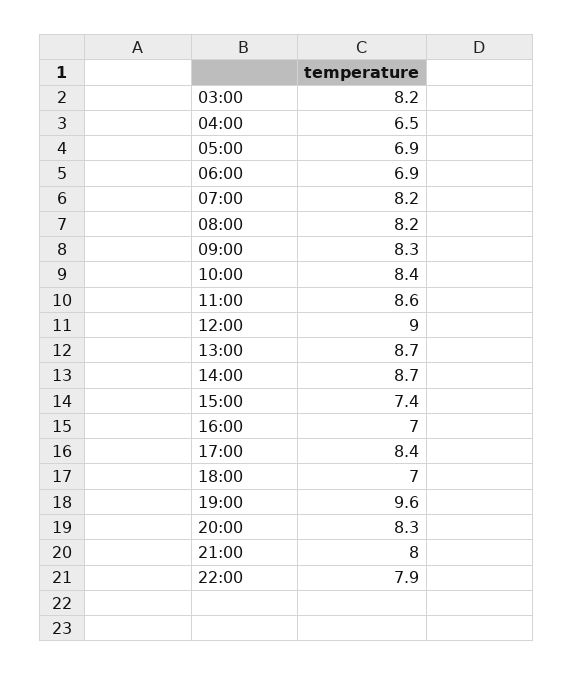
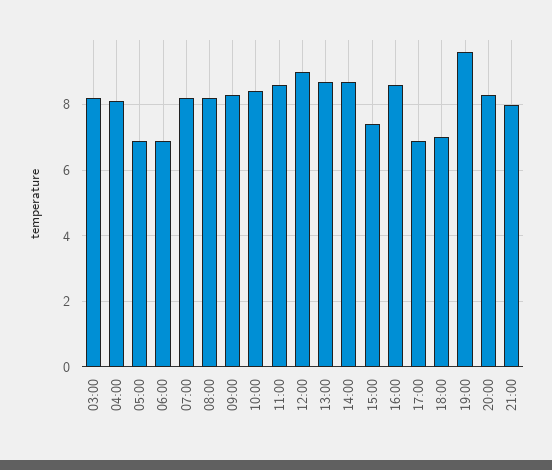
  {
    "03:00": 8.2,
-   "04:00": 6.5,
+   "04:00": 8,
    "05:00": 6.9,
    "06:00": 6.9,
    "07:00": 8.2,
    "08:00": 8.2,
    "09:00": 8.3,
    "10:00": 8.4,
    "11:00": 8.6,
    "12:00": 9,
    "13:00": 8.7,
    "14:00": 8.7,
    "15:00": 7.4,
-   "16:00": 7,
+   "16:00": 8.5,
-   "17:00": 8.4,
+   "17:00": 7,
    "18:00": 7,
    "19:00": 9.6,
    "20:00": 8.3,
-   "21:00": 8,
+   "21:00": 8
-   "22:00": 7.9
  }

